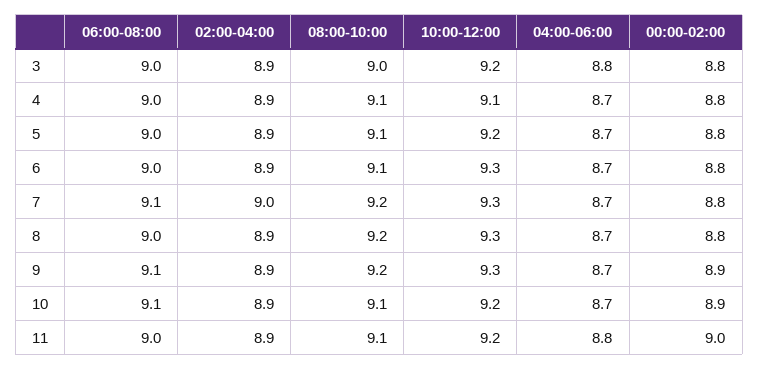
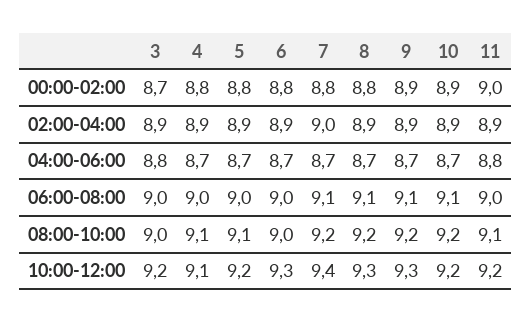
  {
    "06:00-08:00": {
      "3": 9,
      "4": 9,
      "5": 9,
      "6": 9,
      "7": 9.1,
-     "8": 9,
+     "8": 9.1,
      "9": 9.1,
      "10": 9.1,
      "11": 9
    },
    "02:00-04:00": {
      "3": 8.9,
      "4": 8.9,
      "5": 8.9,
      "6": 8.9,
      "7": 9,
      "8": 8.9,
      "9": 8.9,
      "10": 8.9,
      "11": 8.9
    },
    "08:00-10:00": {
      "3": 9,
      "4": 9.1,
      "5": 9.1,
-     "6": 9.1,
+     "6": 9,
      "7": 9.2,
      "8": 9.2,
      "9": 9.2,
-     "10": 9.1,
+     "10": 9.2,
      "11": 9.1
    },
    "10:00-12:00": {
      "3": 9.2,
      "4": 9.1,
      "5": 9.2,
      "6": 9.3,
-     "7": 9.3,
+     "7": 9.4,
      "8": 9.3,
      "9": 9.3,
      "10": 9.2,
      "11": 9.2
    },
    "04:00-06:00": {
      "3": 8.8,
      "4": 8.7,
      "5": 8.7,
      "6": 8.7,
      "7": 8.7,
      "8": 8.7,
      "9": 8.7,
      "10": 8.7,
      "11": 8.8
    },
    "00:00-02:00": {
-     "3": 8.8,
+     "3": 8.7,
      "4": 8.8,
      "5": 8.8,
      "6": 8.8,
      "7": 8.8,
      "8": 8.8,
      "9": 8.9,
      "10": 8.9,
      "11": 9
    }
  }

